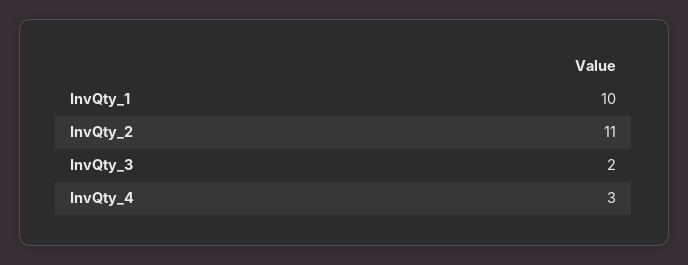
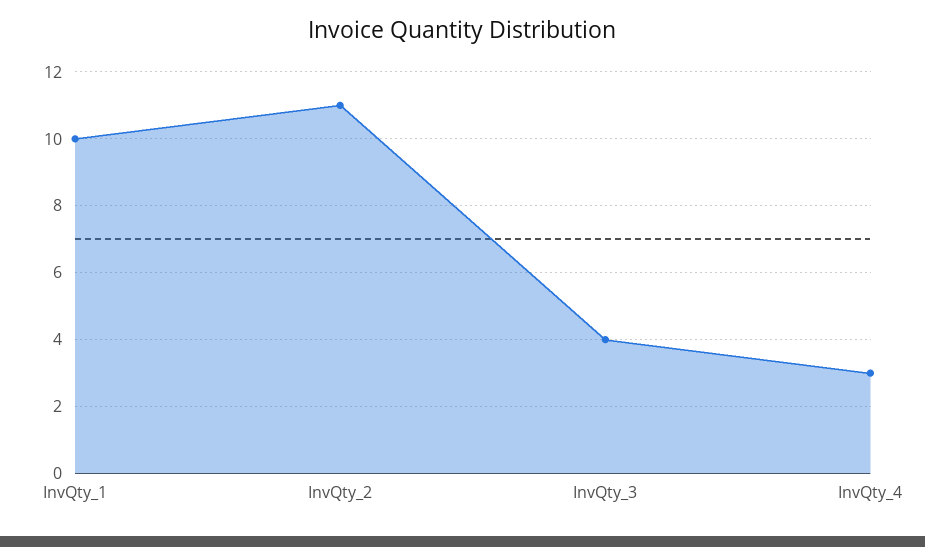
  {
    "InvQty_1": 10,
    "InvQty_2": 11,
-   "InvQty_3": 2,
+   "InvQty_3": 4,
    "InvQty_4": 3
  }

